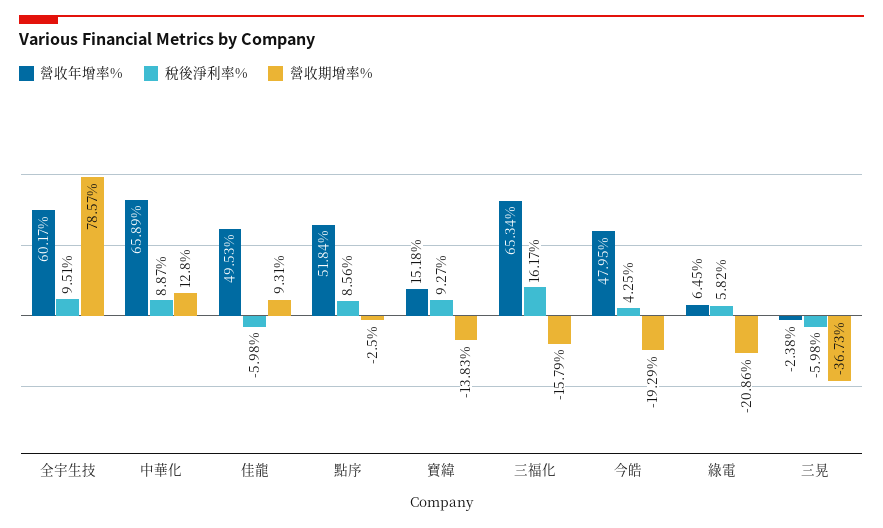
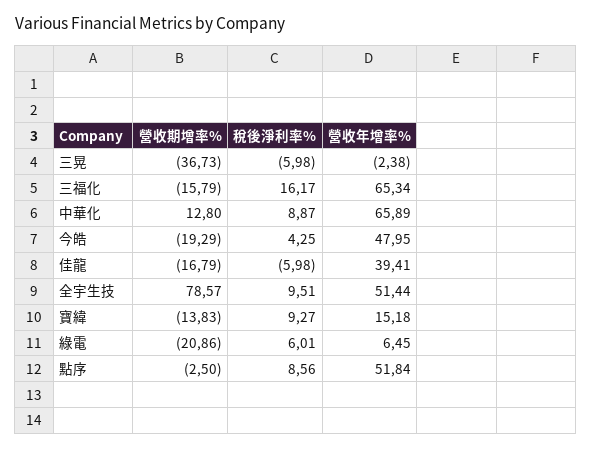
  {
    "營收年增率%": {
-     "全宇生技": 60.17,
+     "全宇生技": 51.44,
      "中華化": 65.89,
-     "佳龍": 49.53,
+     "佳龍": 39.41,
      "點序": 51.84,
      "寶緯": 15.18,
      "三福化": 65.34,
      "今皓": 47.95,
      "綠電": 6.45,
      "三晃": -2.38
    },
    "稅後淨利率%": {
      "全宇生技": 9.51,
      "中華化": 8.87,
      "佳龍": -5.98,
      "點序": 8.56,
      "寶緯": 9.27,
      "三福化": 16.17,
      "今皓": 4.25,
-     "綠電": 5.82,
+     "綠電": 6.01,
      "三晃": -5.98
    },
    "營收期增率%": {
      "全宇生技": 78.57,
      "中華化": 12.8,
-     "佳龍": 9.31,
+     "佳龍": -16.79,
      "點序": -2.5,
      "寶緯": -13.83,
      "三福化": -15.79,
      "今皓": -19.29,
      "綠電": -20.86,
      "三晃": -36.73
    }
  }

